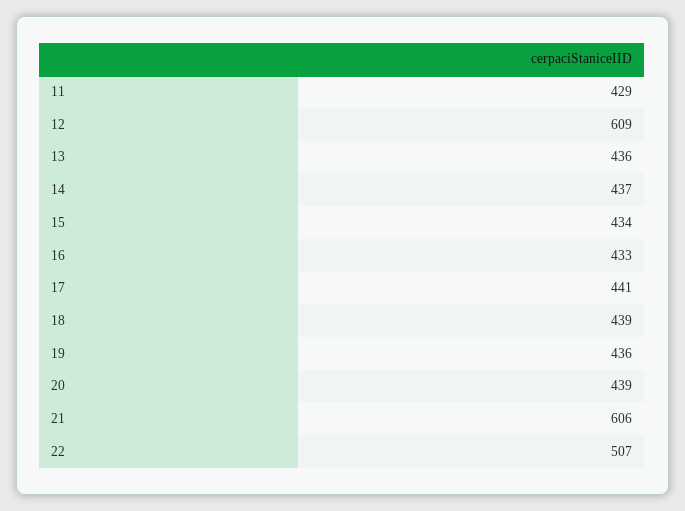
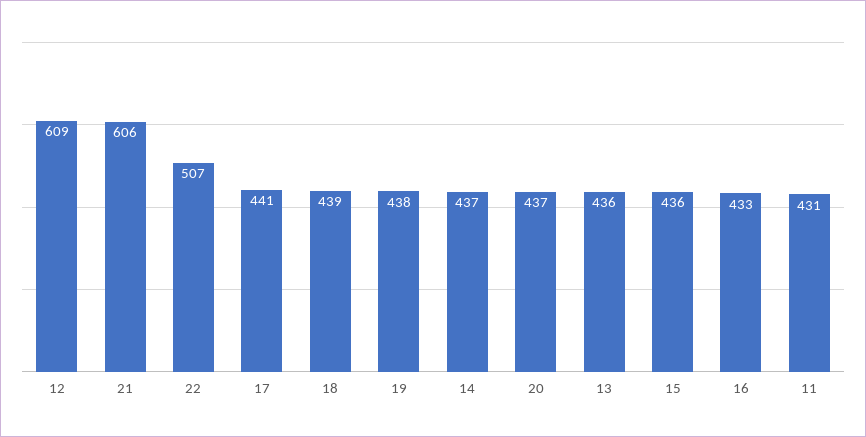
  {
-   "11": 429,
+   "11": 431,
    "12": 609,
    "13": 436,
    "14": 437,
-   "15": 434,
+   "15": 436,
    "16": 433,
    "17": 441,
    "18": 439,
-   "19": 436,
+   "19": 438,
-   "20": 439,
+   "20": 437,
    "21": 606,
    "22": 507
  }

